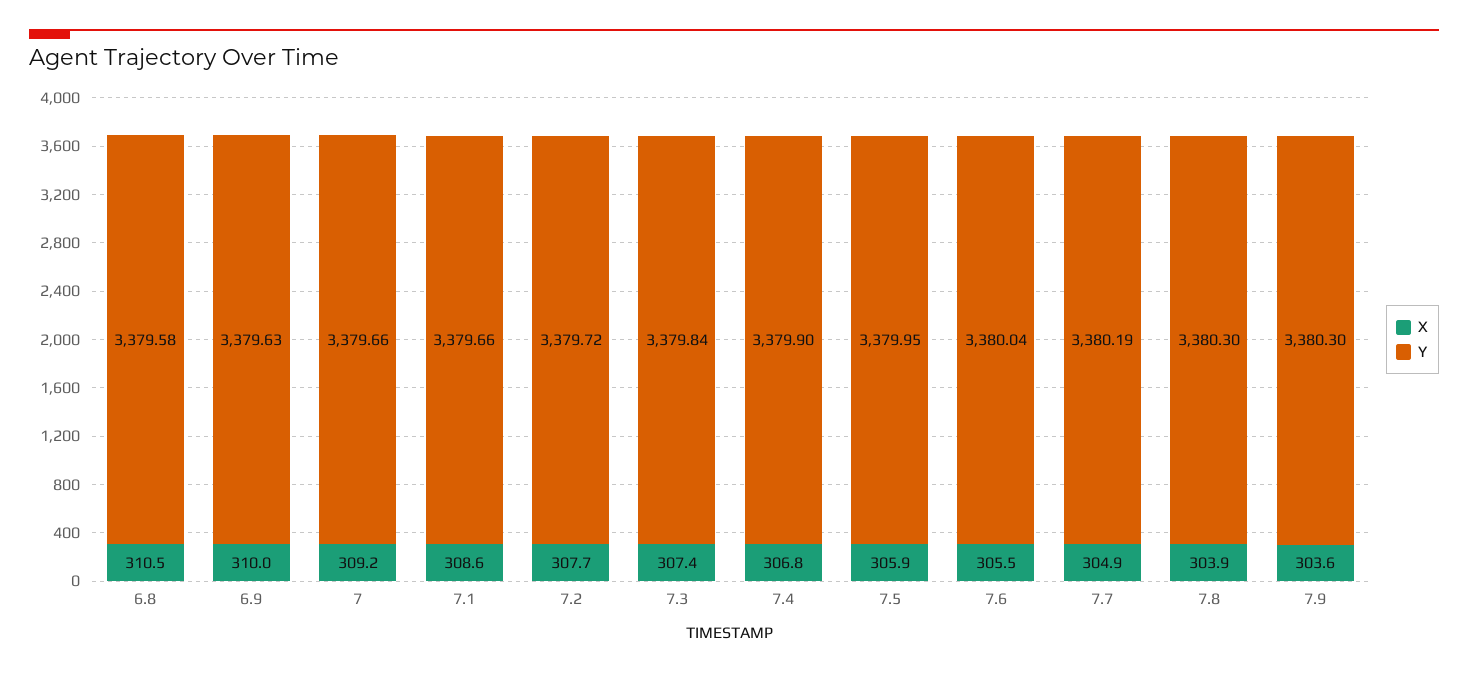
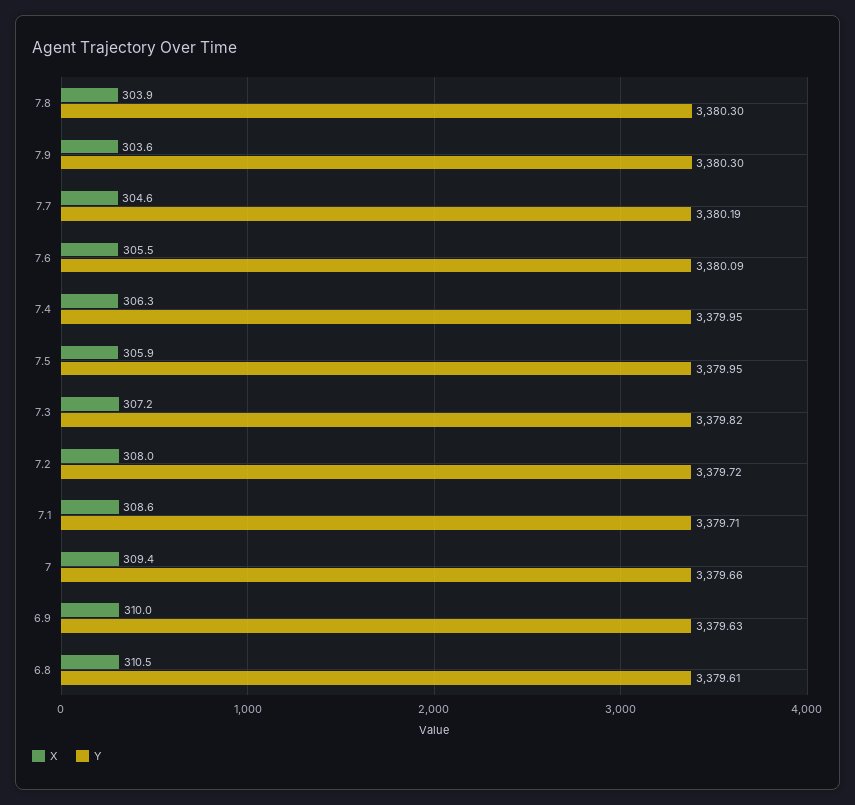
  {
    "X": {
      "6.8": 310.5,
      "6.9": 310,
-     "7": 309.2,
+     "7": 309.4,
      "7.1": 308.6,
-     "7.2": 307.7,
+     "7.2": 308,
-     "7.3": 307.4,
+     "7.3": 307.2,
-     "7.4": 306.8,
+     "7.4": 306.3,
      "7.5": 305.9,
      "7.6": 305.5,
-     "7.7": 304.9,
+     "7.7": 304.6,
      "7.8": 303.9,
      "7.9": 303.6
    },
    "Y": {
-     "6.8": 3379.58,
+     "6.8": 3379.61,
      "6.9": 3379.63,
      "7": 3379.66,
-     "7.1": 3379.66,
+     "7.1": 3379.71,
      "7.2": 3379.72,
-     "7.3": 3379.84,
+     "7.3": 3379.82,
-     "7.4": 3379.9,
+     "7.4": 3379.95,
      "7.5": 3379.95,
-     "7.6": 3380.04,
+     "7.6": 3380.09,
      "7.7": 3380.19,
      "7.8": 3380.3,
      "7.9": 3380.3
    }
  }

